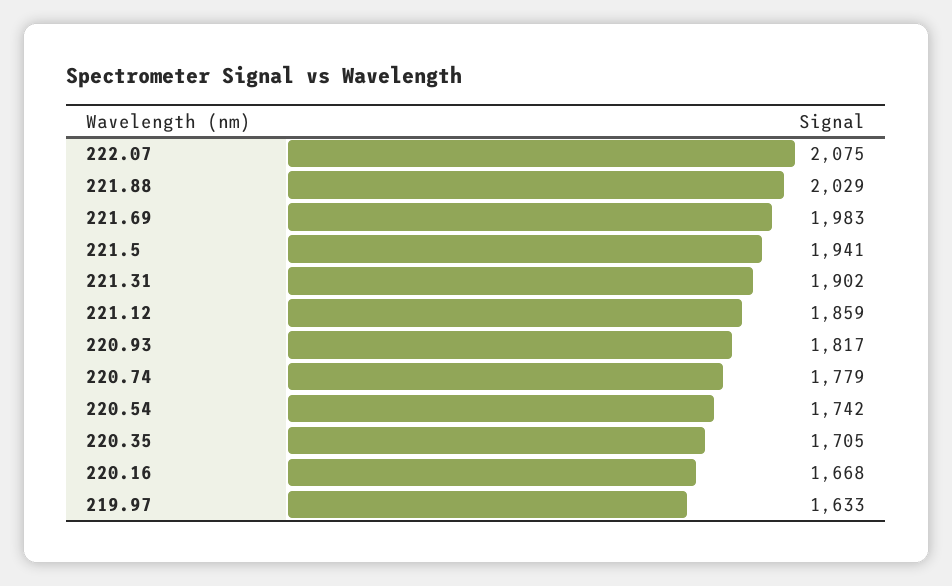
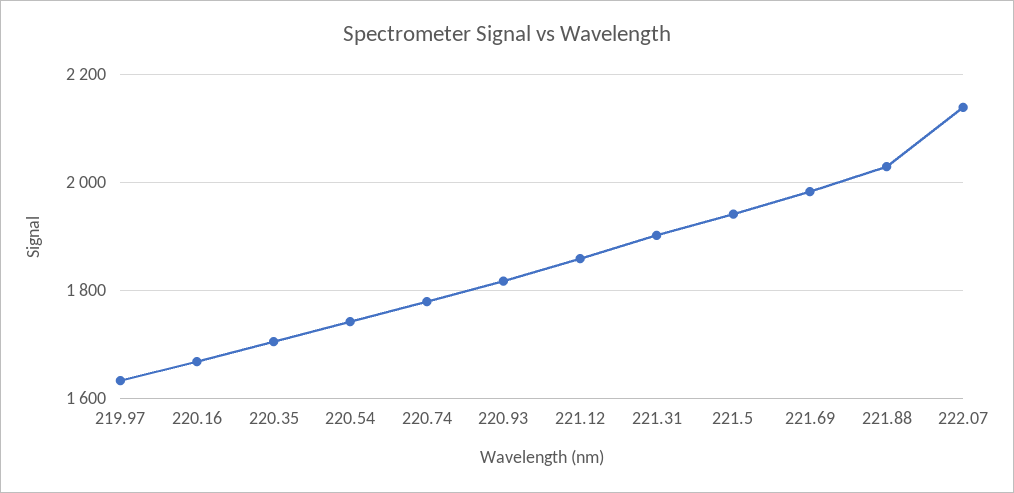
  {
-   "222.07": 2075,
+   "222.07": 2140,
    "221.88": 2029,
    "221.69": 1983,
    "221.5": 1941,
    "221.31": 1902,
    "221.12": 1859,
    "220.93": 1817,
    "220.74": 1779,
    "220.54": 1742,
    "220.35": 1705,
    "220.16": 1668,
    "219.97": 1633
  }

